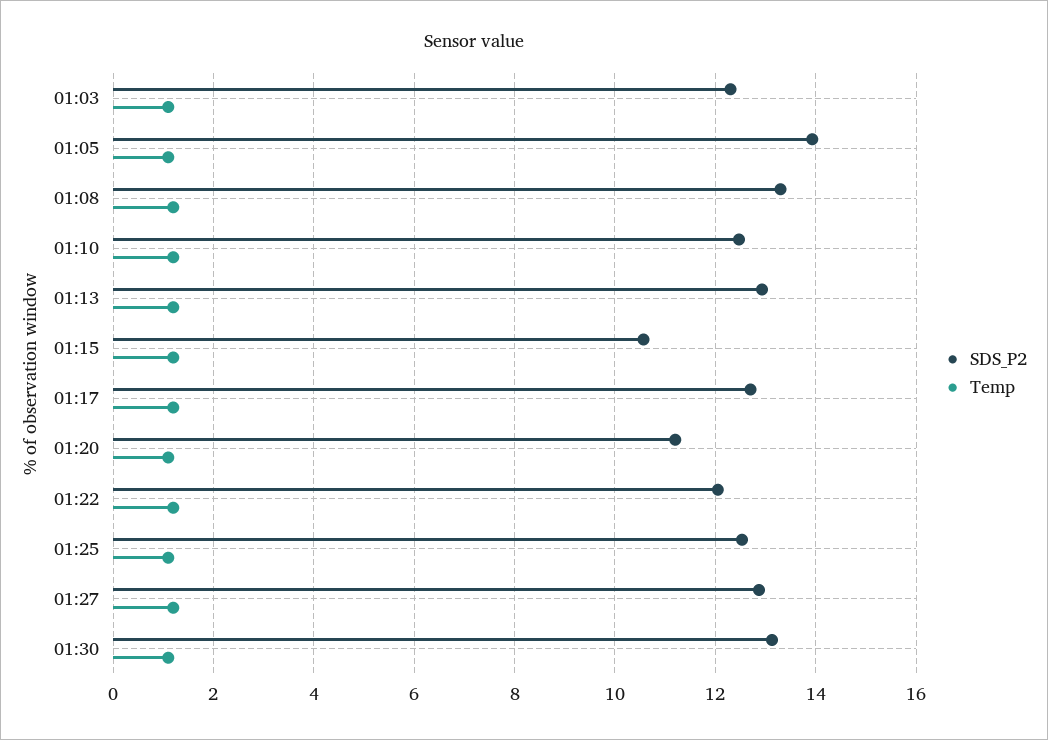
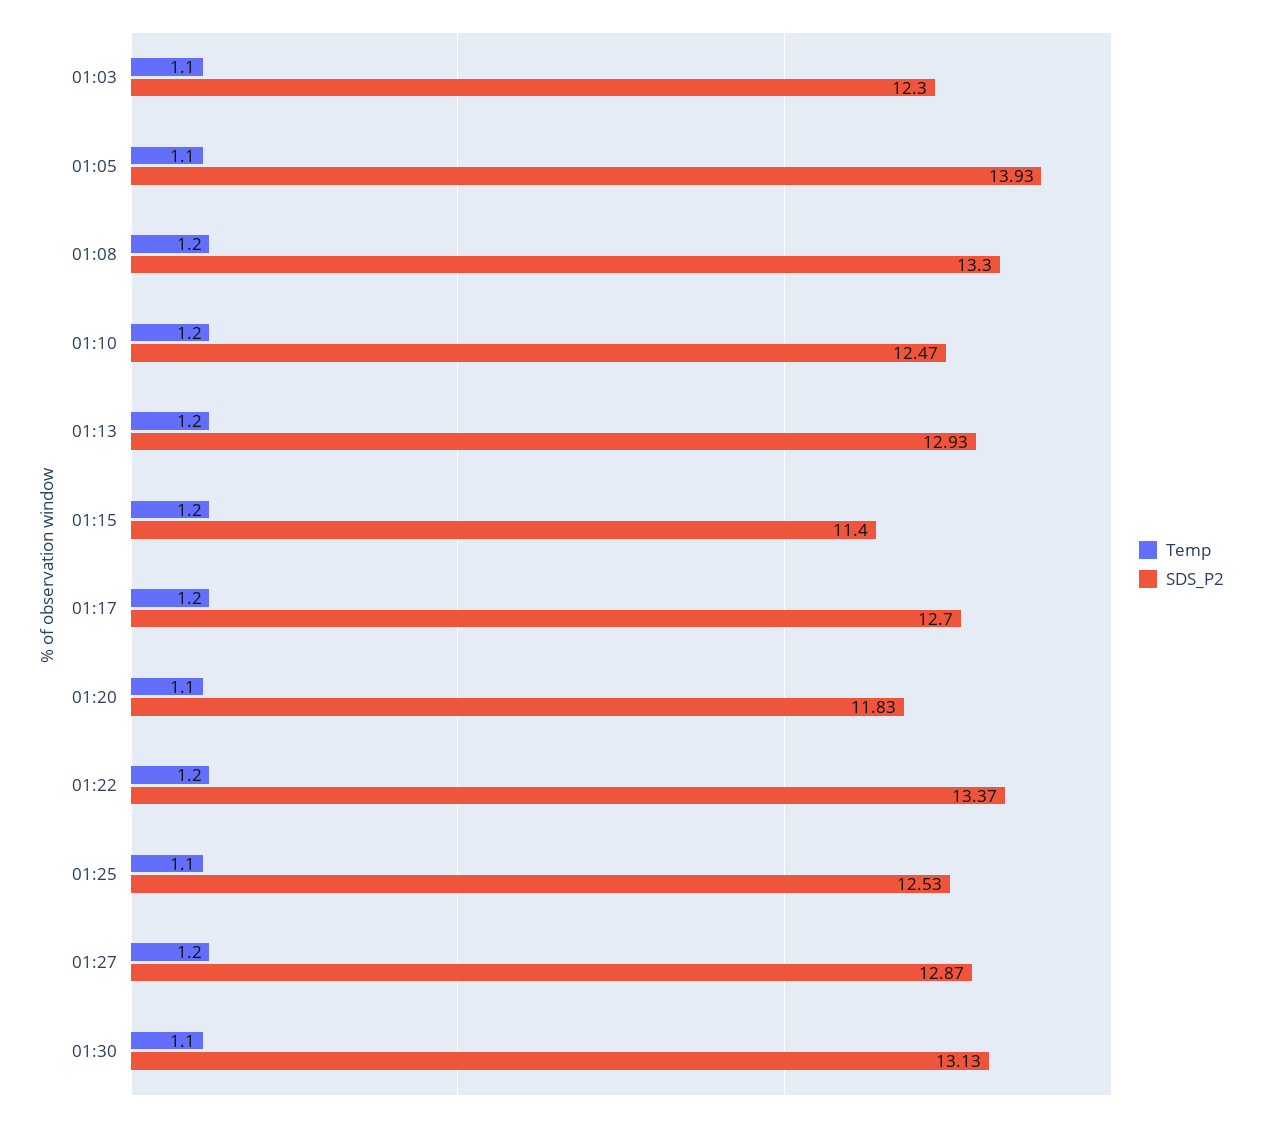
  {
    "SDS_P2": {
      "01:03": 12.3,
      "01:05": 13.93,
      "01:08": 13.3,
      "01:10": 12.47,
      "01:13": 12.93,
-     "01:15": 10.6,
+     "01:15": 11.4,
      "01:17": 12.7,
-     "01:20": 11.2,
+     "01:20": 11.83,
-     "01:22": 12,
+     "01:22": 13.37,
      "01:25": 12.53,
      "01:27": 12.87,
      "01:30": 13.13
    },
    "Temp": {
      "01:03": 1.1,
      "01:05": 1.1,
      "01:08": 1.2,
      "01:10": 1.2,
      "01:13": 1.2,
      "01:15": 1.2,
      "01:17": 1.2,
      "01:20": 1.1,
      "01:22": 1.2,
      "01:25": 1.1,
      "01:27": 1.2,
      "01:30": 1.1
    }
  }

